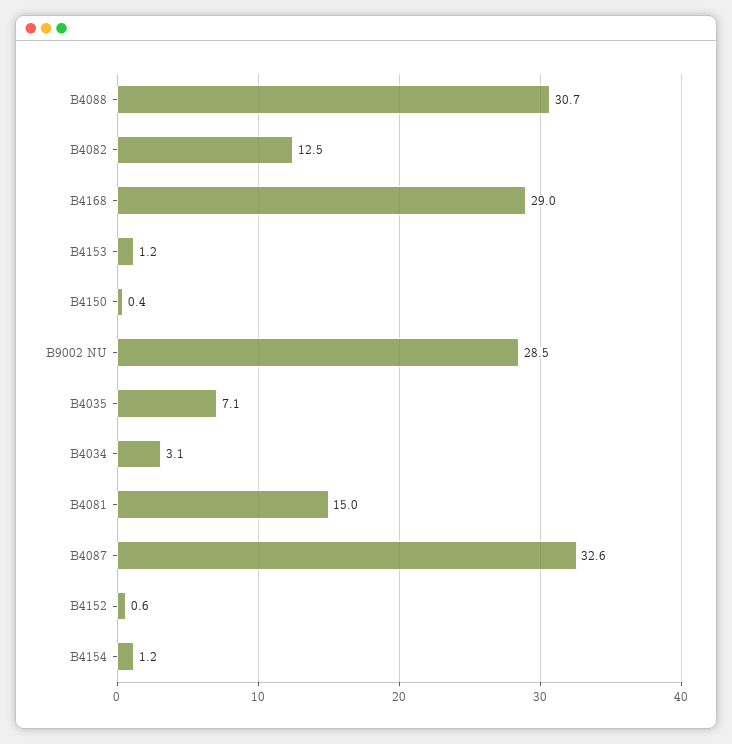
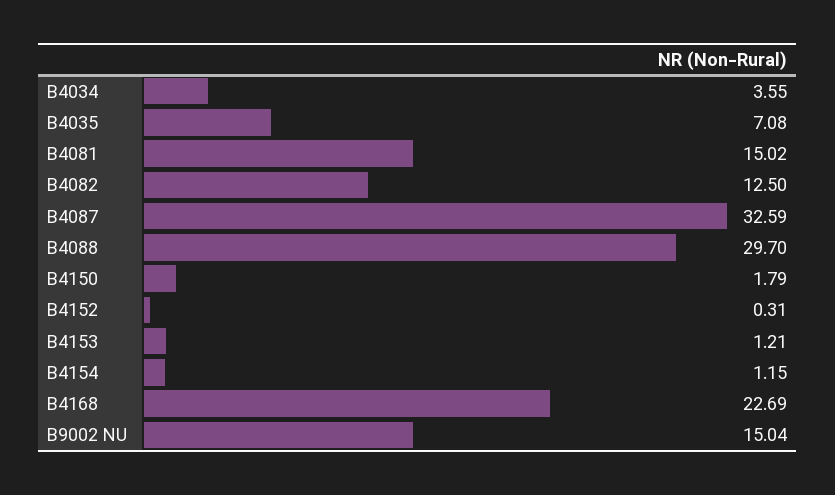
  {
-   "B4088": 30.7,
+   "B4088": 29.7,
    "B4082": 12.5,
-   "B4168": 29,
+   "B4168": 22.69,
    "B4153": 1.21,
-   "B4150": 0.4,
+   "B4150": 1.79,
-   "B9002 NU": 28.5,
+   "B9002 NU": 15.04,
    "B4035": 7.08,
-   "B4034": 3.1,
+   "B4034": 3.55,
    "B4081": 15.02,
    "B4087": 32.59,
-   "B4152": 0.6,
+   "B4152": 0.31,
    "B4154": 1.15
  }

